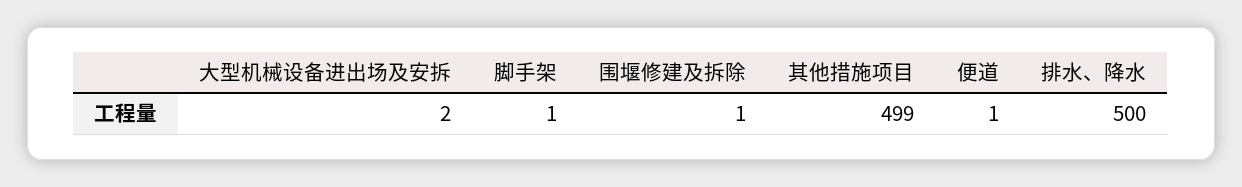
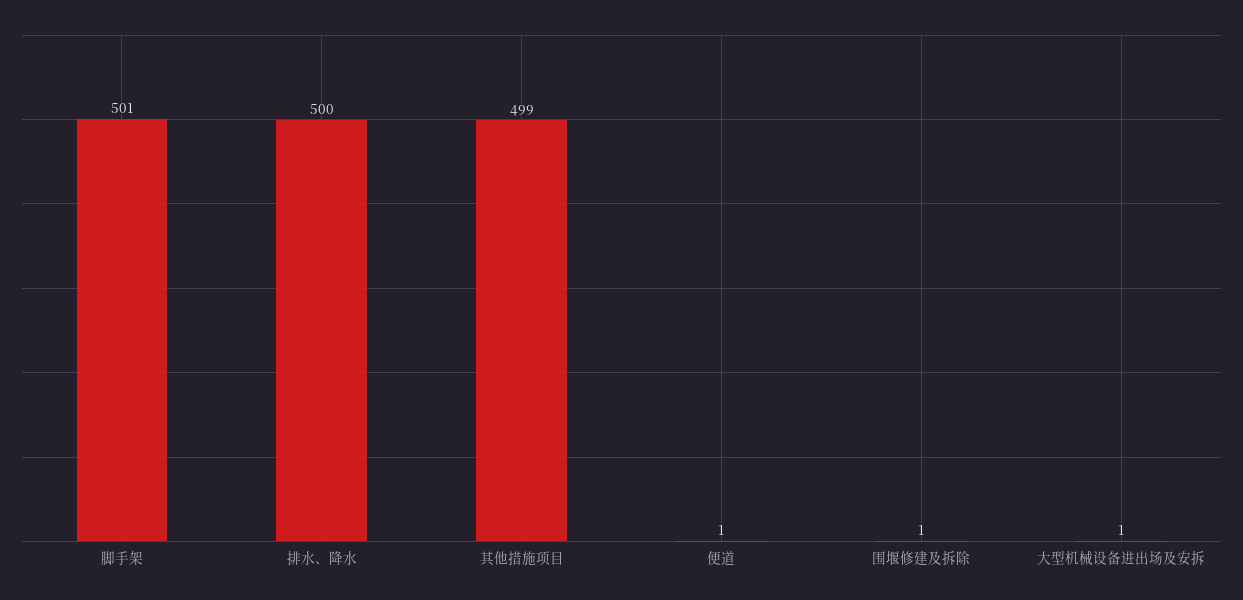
  {
-   "大型机械设备进出场及安拆": 2,
+   "大型机械设备进出场及安拆": 1,
-   "脚手架": 1,
+   "脚手架": 501,
    "围堰修建及拆除": 1,
    "其他措施项目": 499,
    "便道": 1,
    "排水、降水": 500
  }

